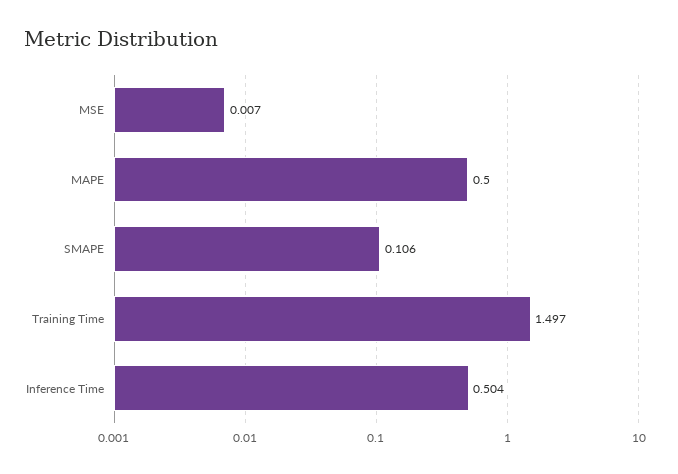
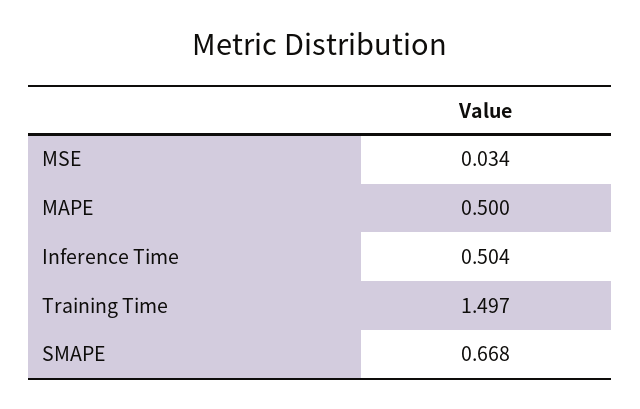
  {
-   "MSE": 0.007,
+   "MSE": 0.034,
    "MAPE": 0.5,
-   "SMAPE": 0.106,
+   "SMAPE": 0.668,
    "Training Time": 1.497,
    "Inference Time": 0.504
  }

